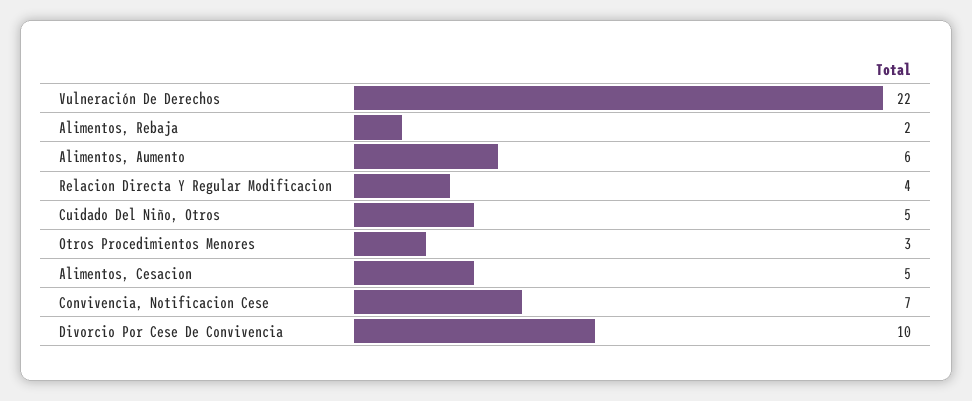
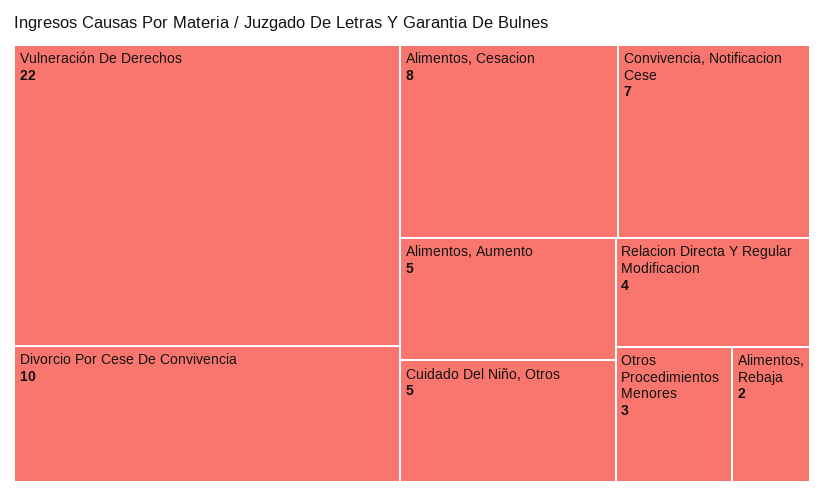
  {
    "Vulneración De Derechos": 22,
    "Alimentos, Rebaja": 2,
-   "Alimentos, Aumento": 6,
+   "Alimentos, Aumento": 5,
    "Relacion Directa Y Regular Modificacion": 4,
    "Cuidado Del Niño, Otros": 5,
    "Otros Procedimientos Menores": 3,
-   "Alimentos, Cesacion": 5,
+   "Alimentos, Cesacion": 8,
    "Convivencia, Notificacion Cese": 7,
    "Divorcio Por Cese De Convivencia": 10
  }

